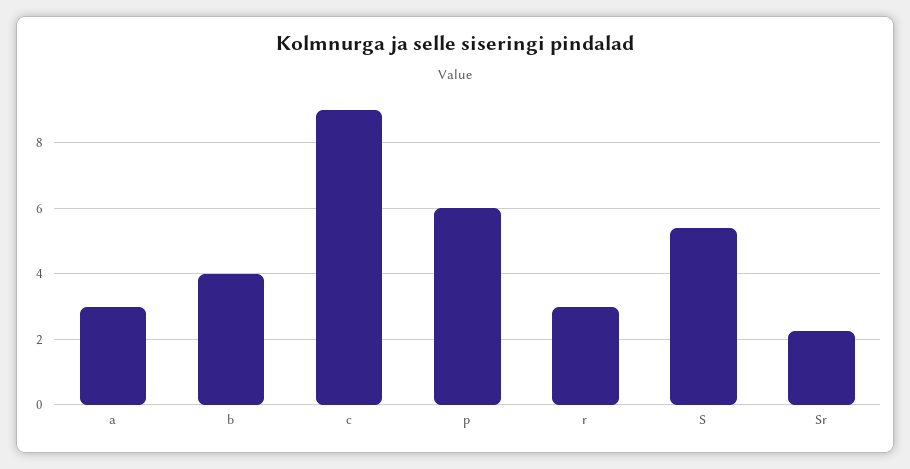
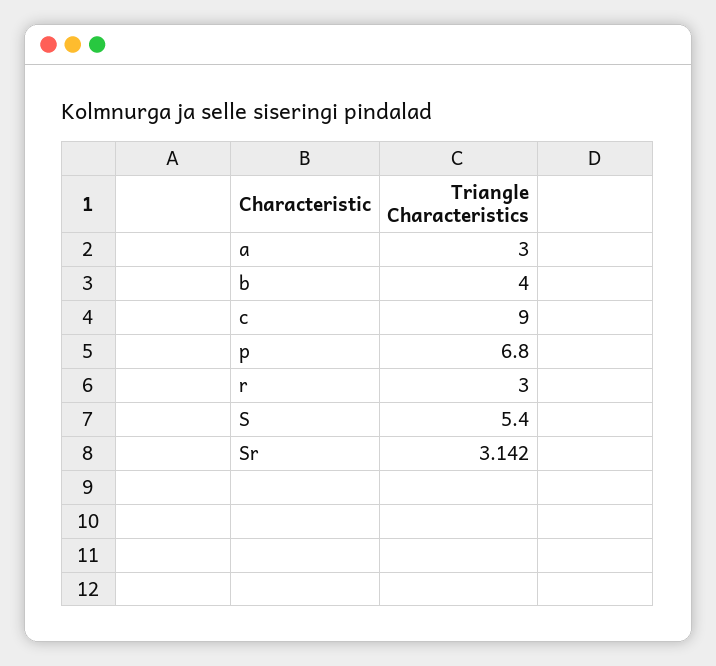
  {
    "a": 3,
    "b": 4,
    "c": 9,
-   "p": 6,
+   "p": 6.8,
    "r": 3,
    "S": 5.4,
-   "Sr": 2.2
+   "Sr": 3.142
  }

